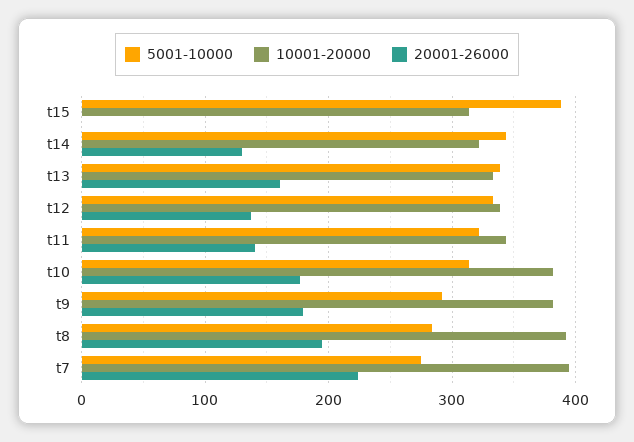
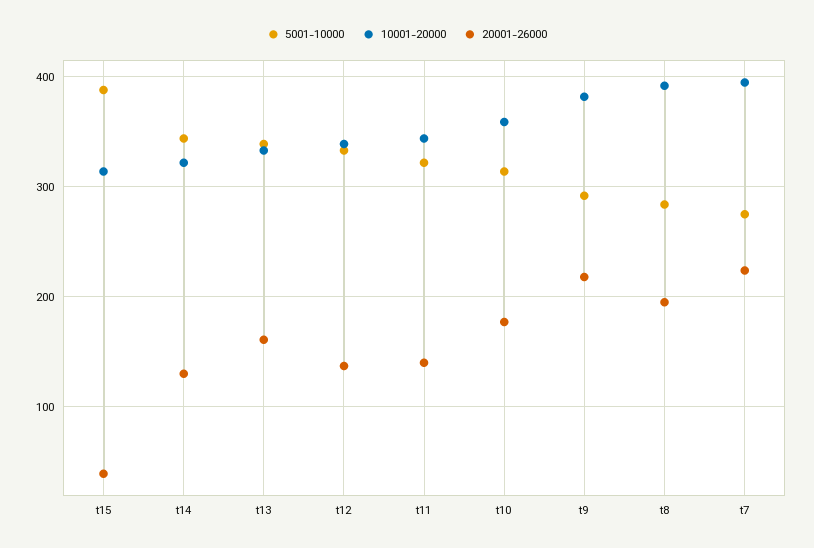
  {
    "5001-10000": {
      "t15": 390,
      "t14": 340,
      "t13": 340,
      "t12": 330,
      "t11": 320,
      "t10": 310,
      "t9": 290,
      "t8": 280,
      "t7": 280
    },
    "10001-20000": {
      "t15": 310,
      "t14": 320,
      "t13": 330,
      "t12": 340,
      "t11": 340,
-     "t10": 380,
+     "t10": 360,
      "t9": 380,
      "t8": 390,
      "t7": 400
    },
    "20001-26000": {
-     "t15": 0,
+     "t15": 40,
      "t14": 130,
      "t13": 160,
      "t12": 140,
      "t11": 140,
      "t10": 180,
-     "t9": 180,
+     "t9": 220,
      "t8": 200,
      "t7": 220
    }
  }

